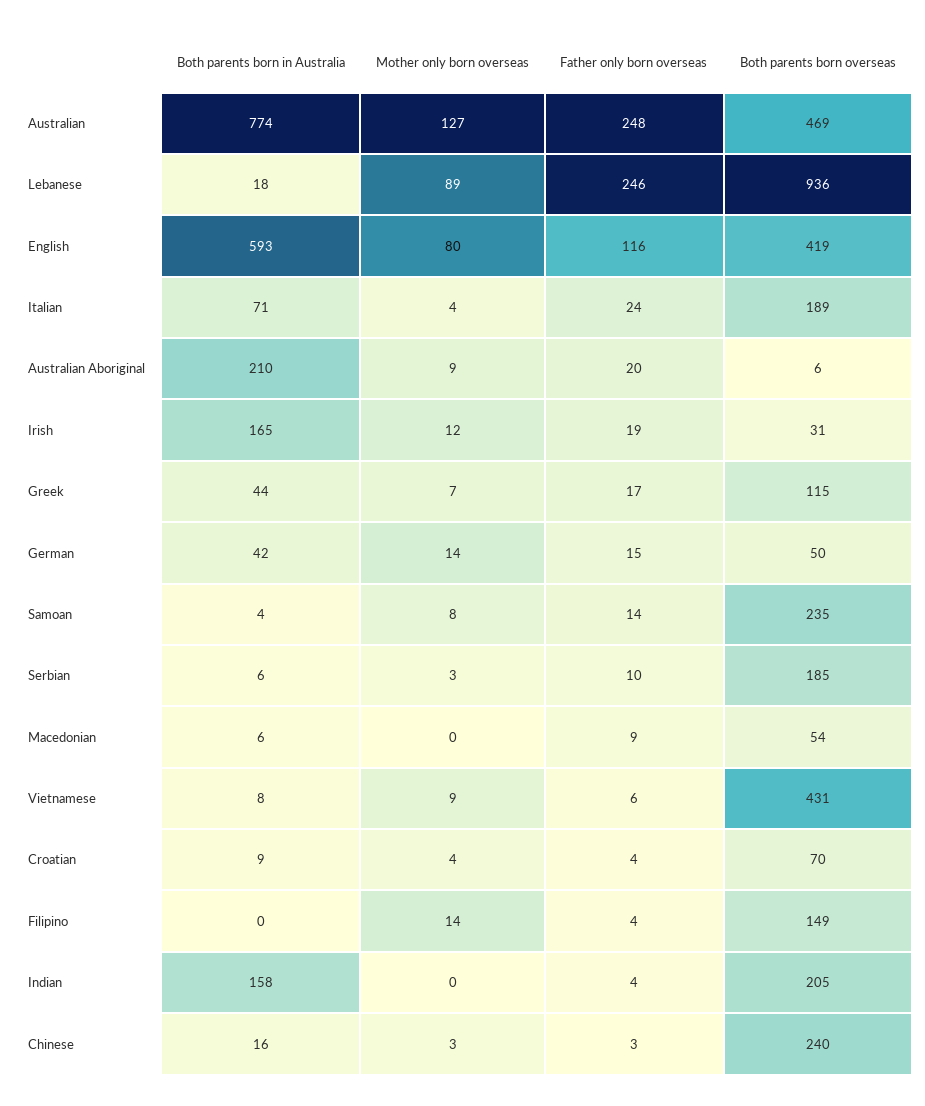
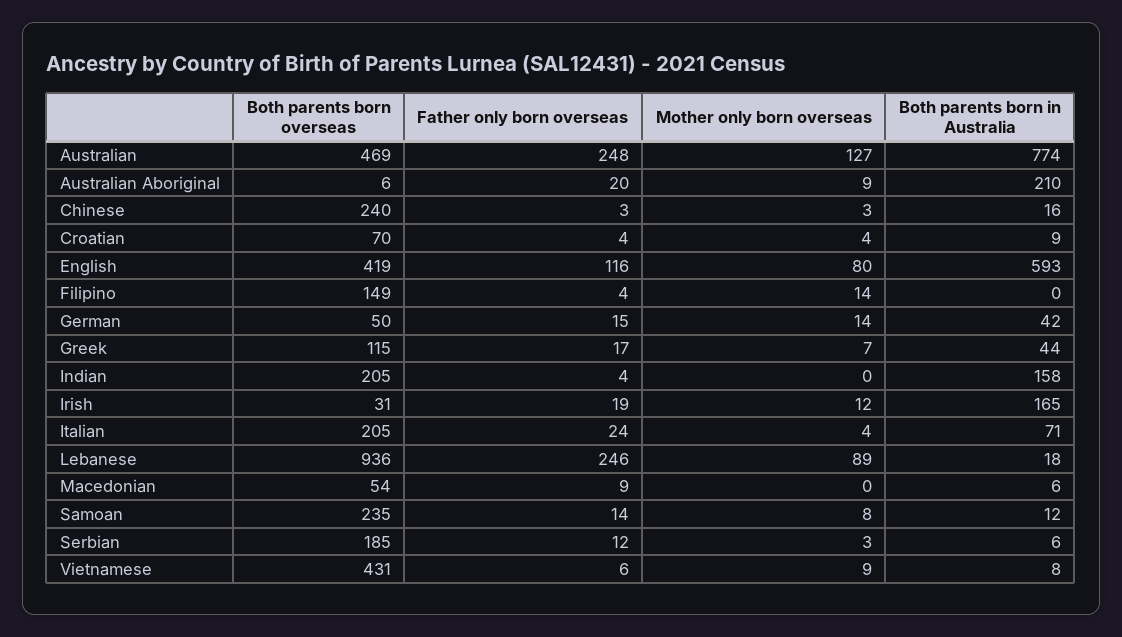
  {
    "Both parents born in Australia": {
      "Australian": 774,
      "Lebanese": 18,
      "English": 593,
      "Italian": 71,
      "Australian Aboriginal": 210,
      "Irish": 165,
      "Greek": 44,
      "German": 42,
-     "Samoan": 4,
+     "Samoan": 12,
      "Serbian": 6,
      "Macedonian": 6,
      "Vietnamese": 8,
      "Croatian": 9,
      "Filipino": 0,
      "Indian": 158,
      "Chinese": 16
    },
    "Mother only born overseas": {
      "Australian": 127,
      "Lebanese": 89,
      "English": 80,
      "Italian": 4,
      "Australian Aboriginal": 9,
      "Irish": 12,
      "Greek": 7,
      "German": 14,
      "Samoan": 8,
      "Serbian": 3,
      "Macedonian": 0,
      "Vietnamese": 9,
      "Croatian": 4,
      "Filipino": 14,
      "Indian": 0,
      "Chinese": 3
    },
    "Father only born overseas": {
      "Australian": 248,
      "Lebanese": 246,
      "English": 116,
      "Italian": 24,
      "Australian Aboriginal": 20,
      "Irish": 19,
      "Greek": 17,
      "German": 15,
      "Samoan": 14,
-     "Serbian": 10,
+     "Serbian": 12,
      "Macedonian": 9,
      "Vietnamese": 6,
      "Croatian": 4,
      "Filipino": 4,
      "Indian": 4,
      "Chinese": 3
    },
    "Both parents born overseas": {
      "Australian": 469,
      "Lebanese": 936,
      "English": 419,
-     "Italian": 189,
+     "Italian": 205,
      "Australian Aboriginal": 6,
      "Irish": 31,
      "Greek": 115,
      "German": 50,
      "Samoan": 235,
      "Serbian": 185,
      "Macedonian": 54,
      "Vietnamese": 431,
      "Croatian": 70,
      "Filipino": 149,
      "Indian": 205,
      "Chinese": 240
    }
  }

